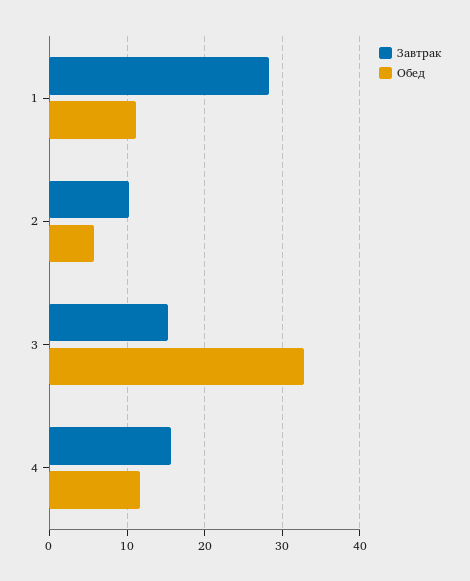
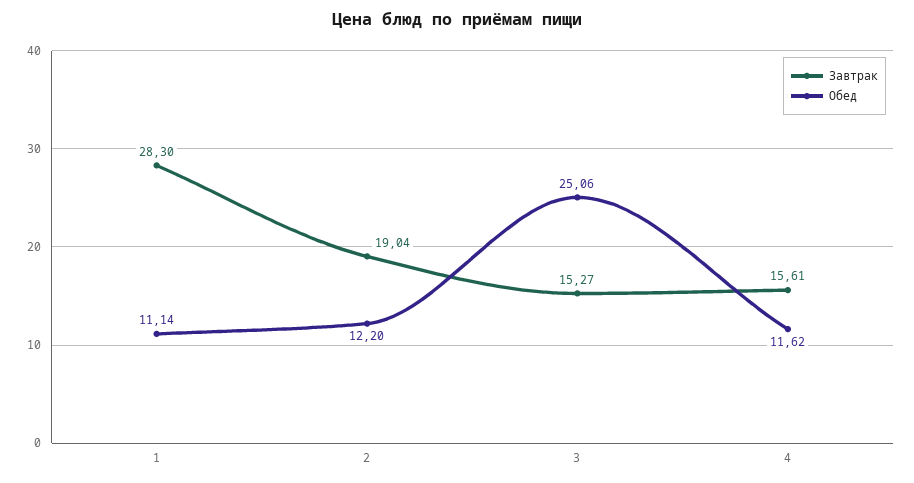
  {
    "Завтрак": {
      "1": 28.3,
-     "2": 10,
+     "2": 19.04,
      "3": 15.27,
      "4": 15.61
    },
    "Обед": {
      "1": 11.14,
-     "2": 6,
+     "2": 12.2,
-     "3": 33,
+     "3": 25.06,
      "4": 11.62
    }
  }

